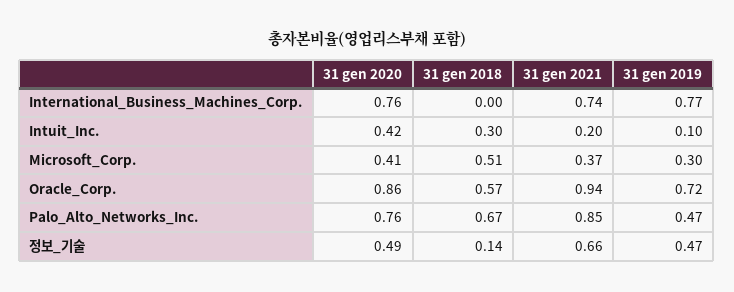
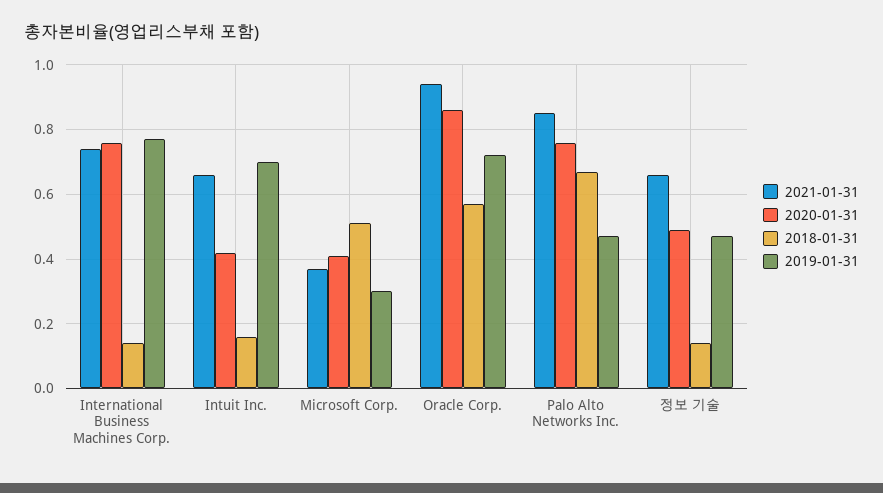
  {
    "31 gen 2020": {
      "International_Business_Machines_Corp.": 0.76,
      "Intuit_Inc.": 0.42,
      "Microsoft_Corp.": 0.41,
      "Oracle_Corp.": 0.86,
      "Palo_Alto_Networks_Inc.": 0.76,
      "정보_기술": 0.49
    },
    "31 gen 2018": {
-     "International_Business_Machines_Corp.": 0,
+     "International_Business_Machines_Corp.": 0.15,
-     "Intuit_Inc.": 0.3,
+     "Intuit_Inc.": 0.15,
      "Microsoft_Corp.": 0.51,
      "Oracle_Corp.": 0.57,
      "Palo_Alto_Networks_Inc.": 0.67,
      "정보_기술": 0.14
    },
    "31 gen 2021": {
      "International_Business_Machines_Corp.": 0.74,
-     "Intuit_Inc.": 0.2,
+     "Intuit_Inc.": 0.65,
      "Microsoft_Corp.": 0.37,
      "Oracle_Corp.": 0.94,
      "Palo_Alto_Networks_Inc.": 0.85,
      "정보_기술": 0.66
    },
    "31 gen 2019": {
      "International_Business_Machines_Corp.": 0.77,
-     "Intuit_Inc.": 0.1,
+     "Intuit_Inc.": 0.7,
      "Microsoft_Corp.": 0.3,
      "Oracle_Corp.": 0.72,
      "Palo_Alto_Networks_Inc.": 0.47,
      "정보_기술": 0.47
    }
  }

